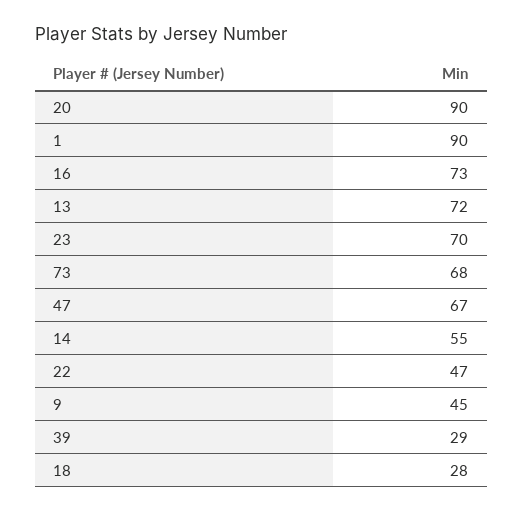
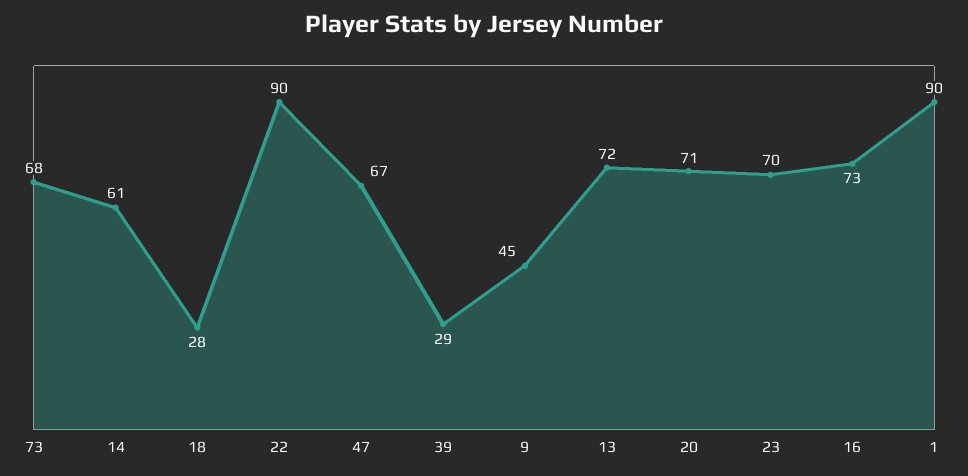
  {
-   "20": 90,
+   "20": 71,
    "1": 90,
    "16": 73,
    "13": 72,
    "23": 70,
    "73": 68,
    "47": 67,
-   "14": 55,
+   "14": 61,
-   "22": 47,
+   "22": 90,
    "9": 45,
    "39": 29,
    "18": 28
  }

